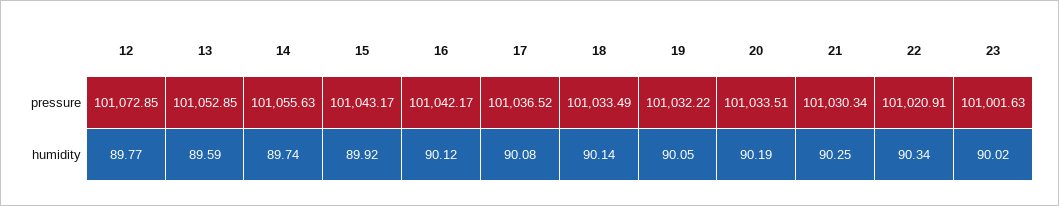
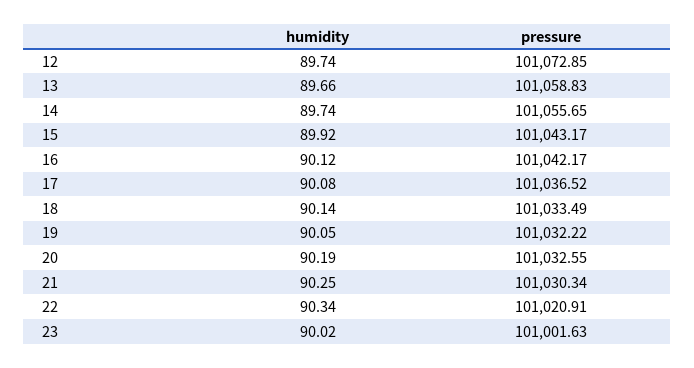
  {
    "12": {
      "pressure": 101072.85,
-     "humidity": 89.77
+     "humidity": 89.74
    },
    "13": {
-     "pressure": 101052.85,
+     "pressure": 101058.83,
-     "humidity": 89.59
+     "humidity": 89.66
    },
    "14": {
-     "pressure": 101055.63,
+     "pressure": 101055.65,
      "humidity": 89.74
    },
    "15": {
      "pressure": 101043.17,
      "humidity": 89.92
    },
    "16": {
      "pressure": 101042.17,
      "humidity": 90.12
    },
    "17": {
      "pressure": 101036.52,
      "humidity": 90.08
    },
    "18": {
      "pressure": 101033.49,
      "humidity": 90.14
    },
    "19": {
      "pressure": 101032.22,
      "humidity": 90.05
    },
    "20": {
-     "pressure": 101033.51,
+     "pressure": 101032.55,
      "humidity": 90.19
    },
    "21": {
      "pressure": 101030.34,
      "humidity": 90.25
    },
    "22": {
      "pressure": 101020.91,
      "humidity": 90.34
    },
    "23": {
      "pressure": 101001.63,
      "humidity": 90.02
    }
  }

